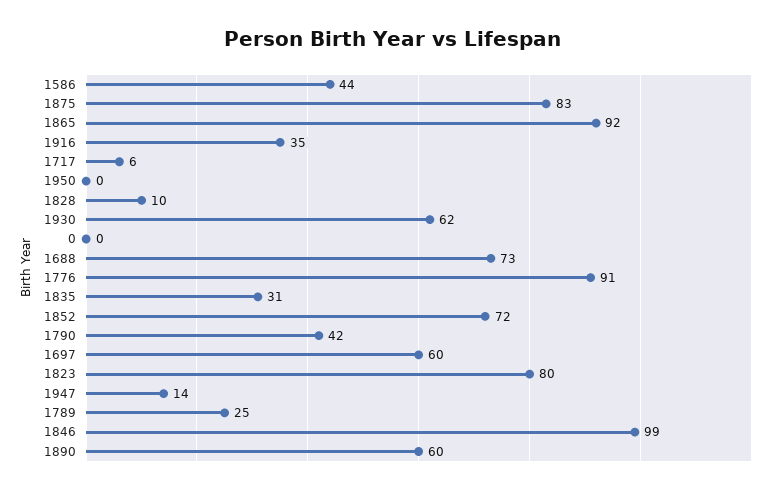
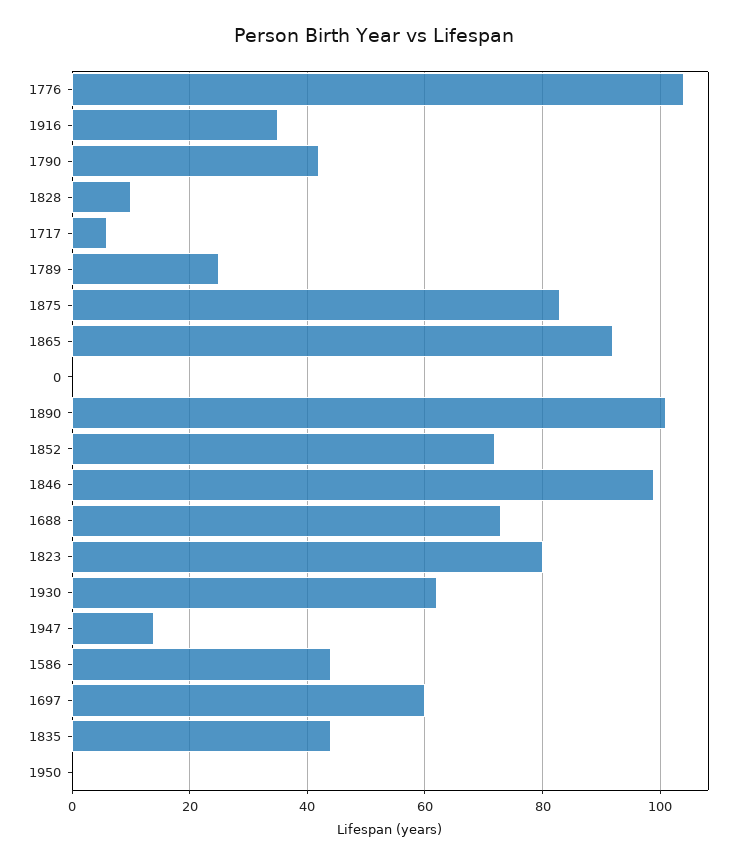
  {
    "1586": 44,
    "1875": 83,
    "1865": 92,
    "1916": 35,
    "1717": 6,
    "1950": 0,
    "1828": 10,
    "1930": 62,
    "0": 0,
    "1688": 73,
-   "1776": 91,
+   "1776": 105,
-   "1835": 31,
+   "1835": 45,
    "1852": 72,
    "1790": 42,
    "1697": 60,
    "1823": 80,
    "1947": 14,
    "1789": 25,
    "1846": 99,
-   "1890": 60
+   "1890": 100
  }

